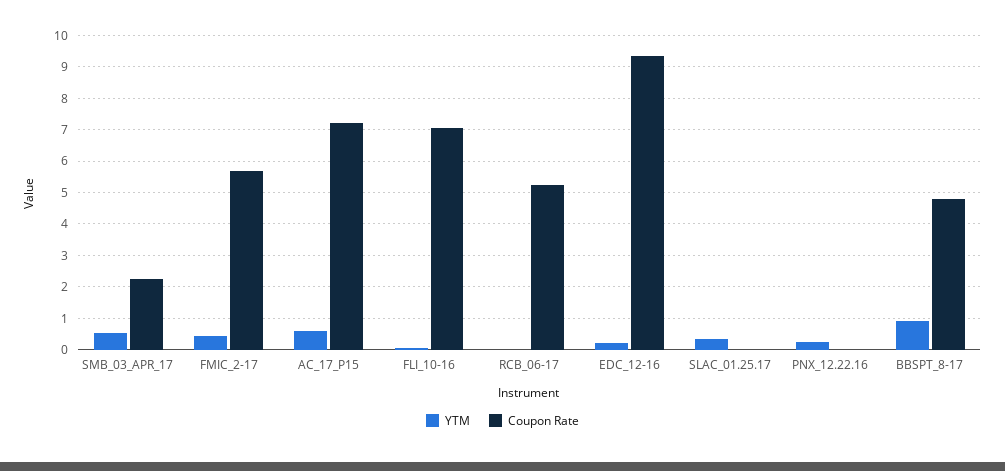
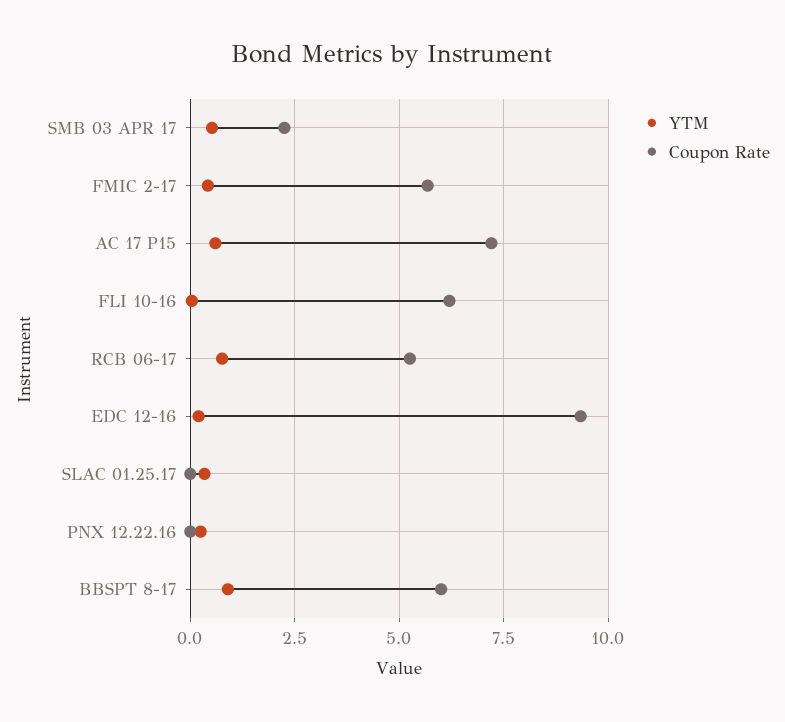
  {
    "YTM": {
      "SMB_03_APR_17": 0.6,
      "FMIC_2-17": 0.4,
      "AC_17_P15": 0.6,
      "FLI_10-16": 0,
-     "RCB_06-17": 0,
+     "RCB_06-17": 0.75,
      "EDC_12-16": 0.2,
      "SLAC_01.25.17": 0.4,
      "PNX_12.22.16": 0.2,
      "BBSPT_8-17": 1
    },
    "Coupon Rate": {
      "SMB_03_APR_17": 2.2,
      "FMIC_2-17": 5.6,
      "AC_17_P15": 7.2,
-     "FLI_10-16": 7,
+     "FLI_10-16": 6.25,
      "RCB_06-17": 5.2,
      "EDC_12-16": 9.4,
      "SLAC_01.25.17": 0,
      "PNX_12.22.16": 0,
-     "BBSPT_8-17": 4.8
+     "BBSPT_8-17": 6
    }
  }

